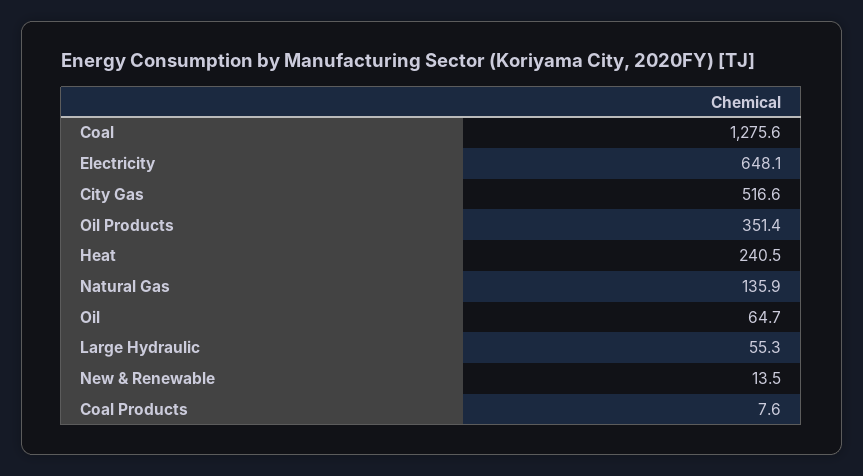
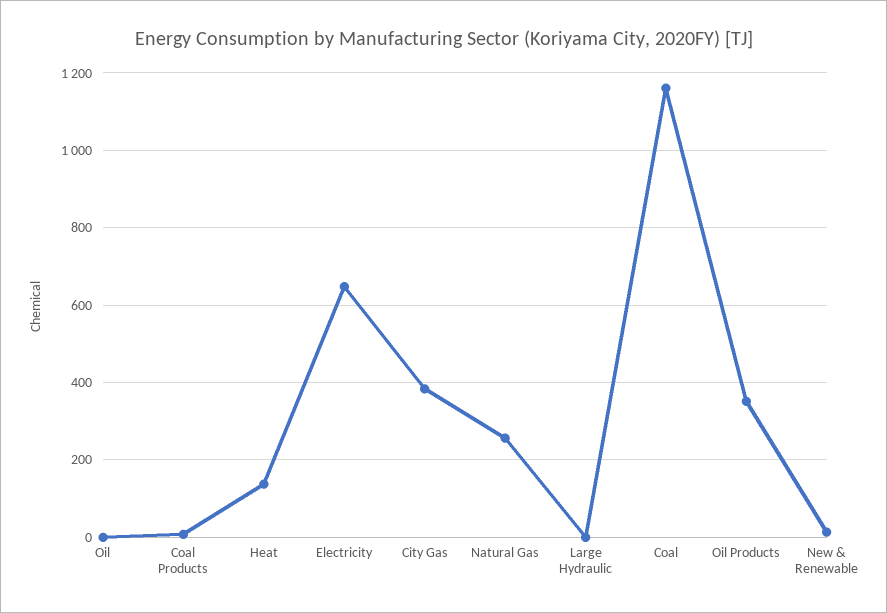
  {
-   "Coal": 1275.6,
+   "Coal": 1160,
    "Electricity": 648.1,
-   "City Gas": 516.6,
+   "City Gas": 380,
    "Oil Products": 351.4,
-   "Heat": 240.5,
+   "Heat": 140,
-   "Natural Gas": 135.9,
+   "Natural Gas": 260,
-   "Oil": 64.7,
+   "Oil": 0,
-   "Large Hydraulic": 55.3,
+   "Large Hydraulic": 0,
    "New & Renewable": 13.5,
    "Coal Products": 7.6
  }

